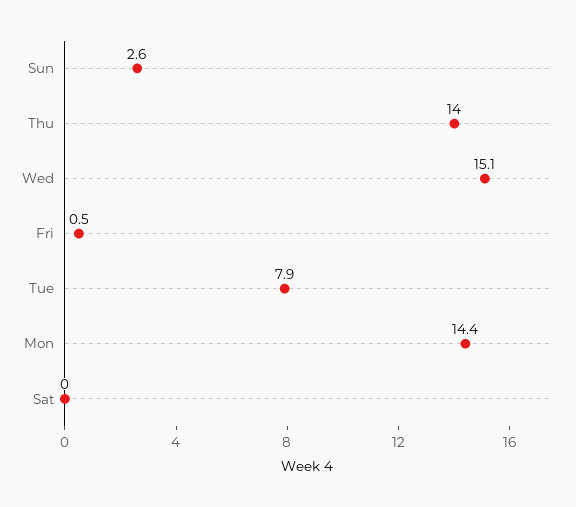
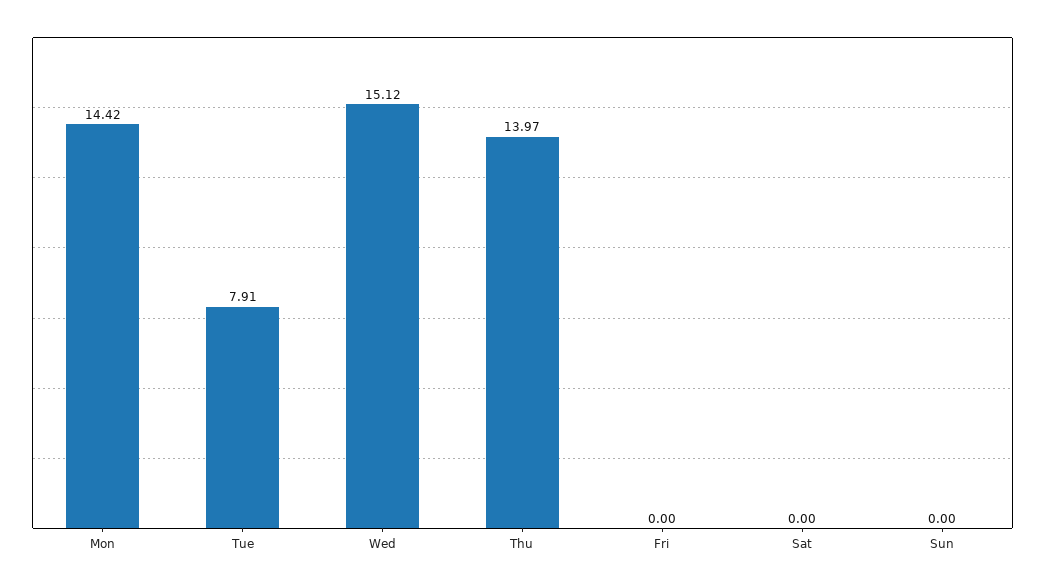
  {
-   "Sun": 2.6,
+   "Sun": 0,
    "Thu": 13.97,
    "Wed": 15.12,
-   "Fri": 0.5,
+   "Fri": 0,
    "Tue": 7.91,
    "Mon": 14.42,
    "Sat": 0
  }

